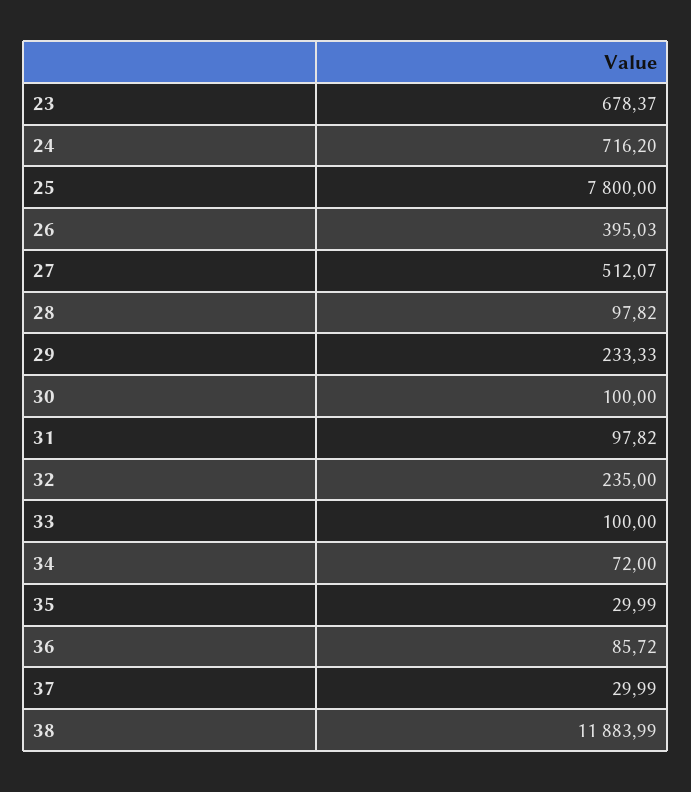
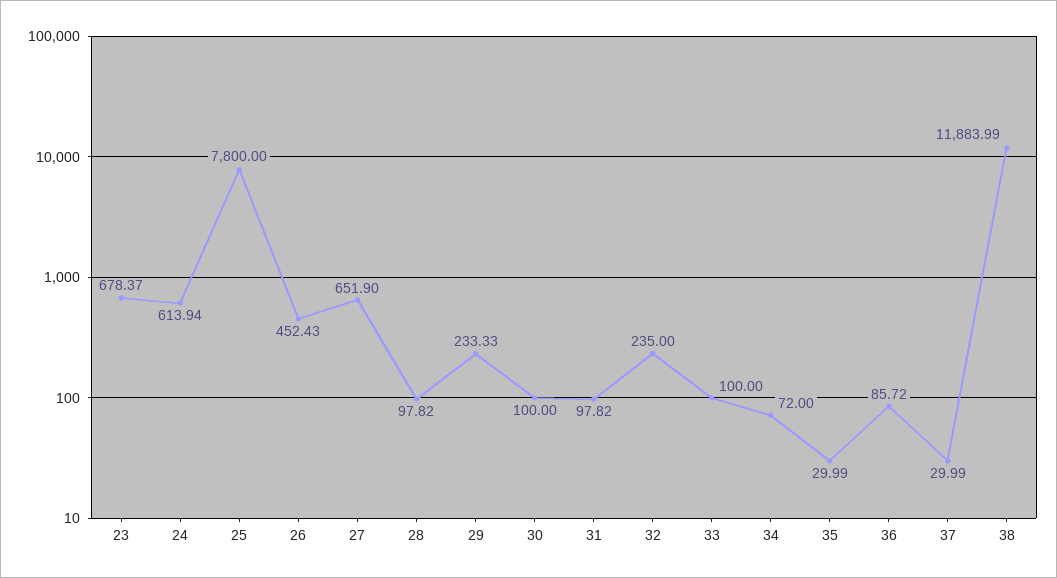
  {
    "23": 678.37,
-   "24": 716.2,
+   "24": 613.94,
    "25": 7800,
-   "26": 395.03,
+   "26": 452.43,
-   "27": 512.07,
+   "27": 651.9,
    "28": 97.82,
    "29": 233.33,
    "30": 100,
    "31": 97.82,
    "32": 235,
    "33": 100,
    "34": 72,
    "35": 29.99,
    "36": 85.72,
    "37": 29.99,
    "38": 11883.99
  }

